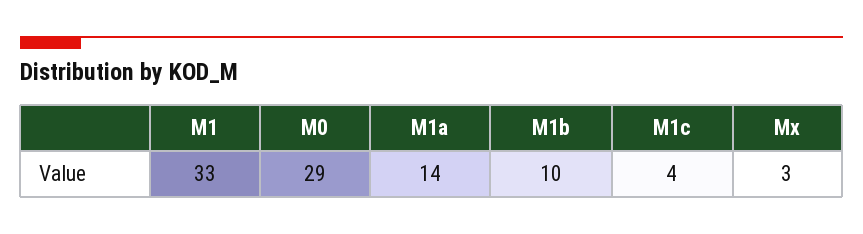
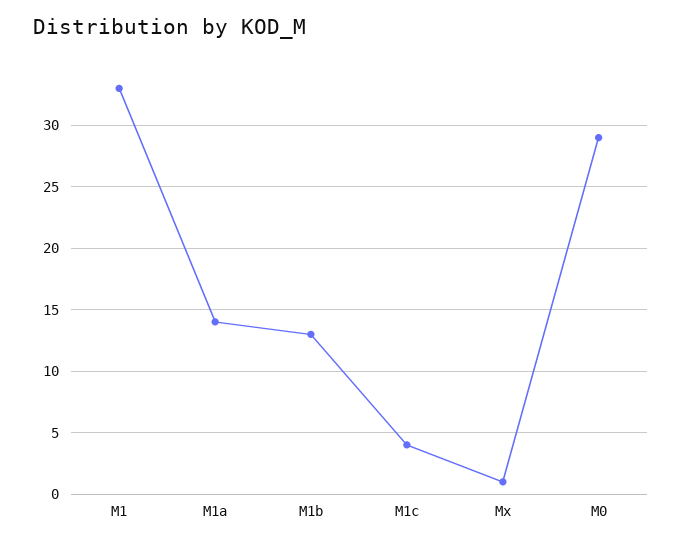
  {
    "M1": 33,
    "M0": 29,
    "M1a": 14,
-   "M1b": 10,
+   "M1b": 13,
    "M1c": 4,
-   "Mx": 3
+   "Mx": 1
  }

